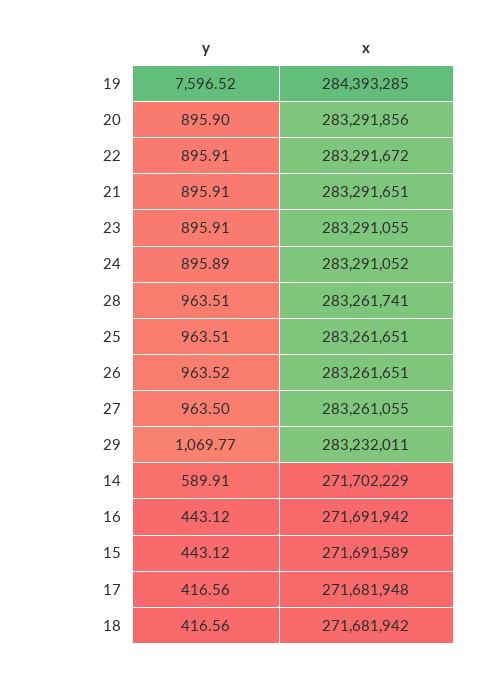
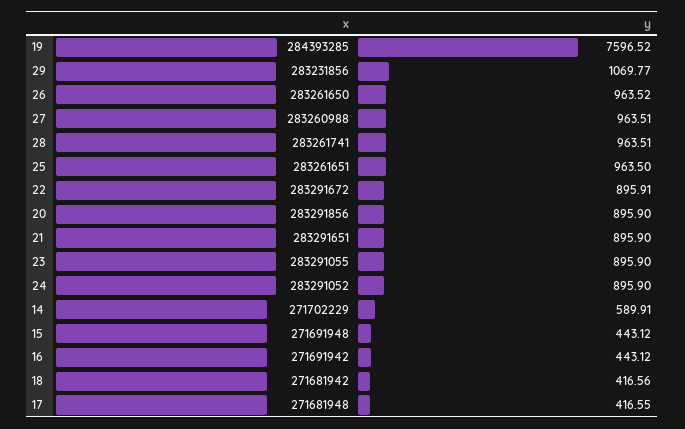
  {
    "y": {
      "19": 7596.52,
      "20": 895.9,
      "22": 895.91,
-     "21": 895.91,
+     "21": 895.9,
-     "23": 895.91,
+     "23": 895.9,
-     "24": 895.89,
+     "24": 895.9,
      "28": 963.51,
-     "25": 963.51,
+     "25": 963.5,
      "26": 963.52,
-     "27": 963.5,
+     "27": 963.51,
      "29": 1069.77,
      "14": 589.91,
      "16": 443.12,
      "15": 443.12,
-     "17": 416.56,
+     "17": 416.55,
      "18": 416.56
    },
    "x": {
      "19": 284393285,
      "20": 283291856,
      "22": 283291672,
      "21": 283291651,
      "23": 283291055,
      "24": 283291052,
      "28": 283261741,
      "25": 283261651,
-     "26": 283261651,
+     "26": 283261650,
-     "27": 283261055,
+     "27": 283260988,
-     "29": 283232011,
+     "29": 283231856,
      "14": 271702229,
      "16": 271691942,
-     "15": 271691589,
+     "15": 271691948,
      "17": 271681948,
      "18": 271681942
    }
  }

